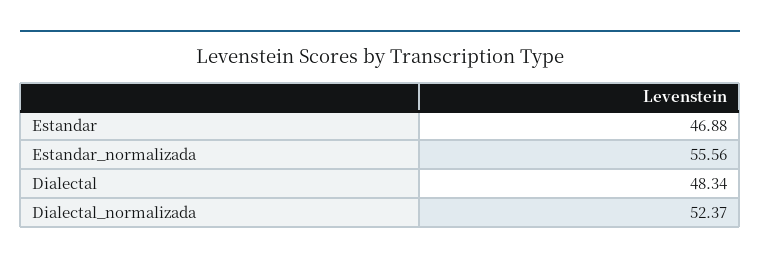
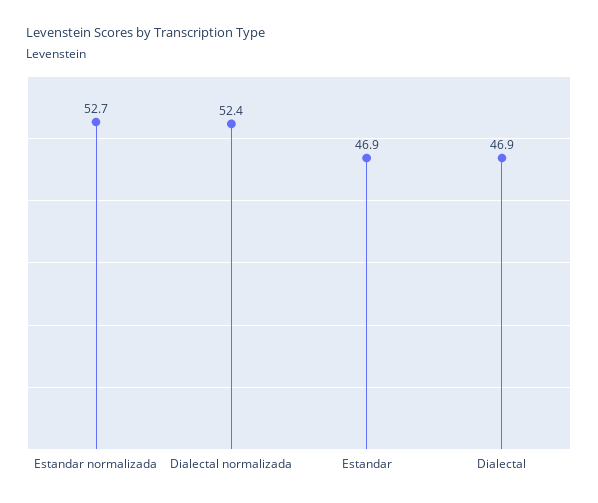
  {
    "Estandar": 46.88,
-   "Estandar_normalizada": 55.56,
+   "Estandar_normalizada": 52.7,
-   "Dialectal": 48.34,
+   "Dialectal": 46.9,
    "Dialectal_normalizada": 52.37
  }

